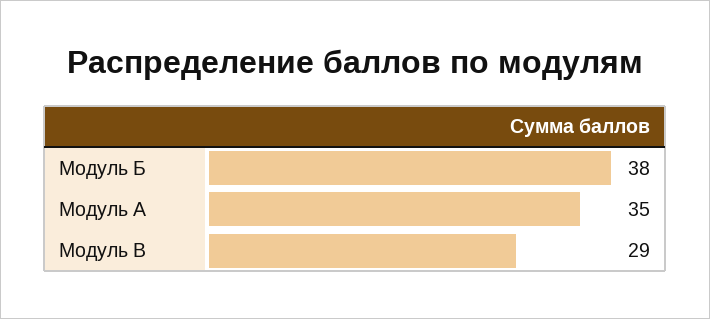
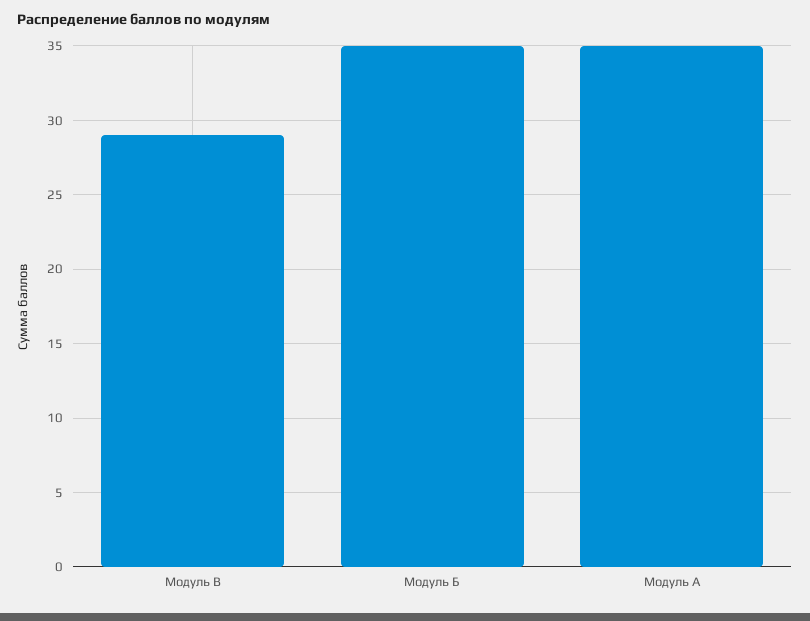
  {
-   "Модуль Б": 38,
+   "Модуль Б": 35,
    "Модуль А": 35,
    "Модуль В": 29
  }

